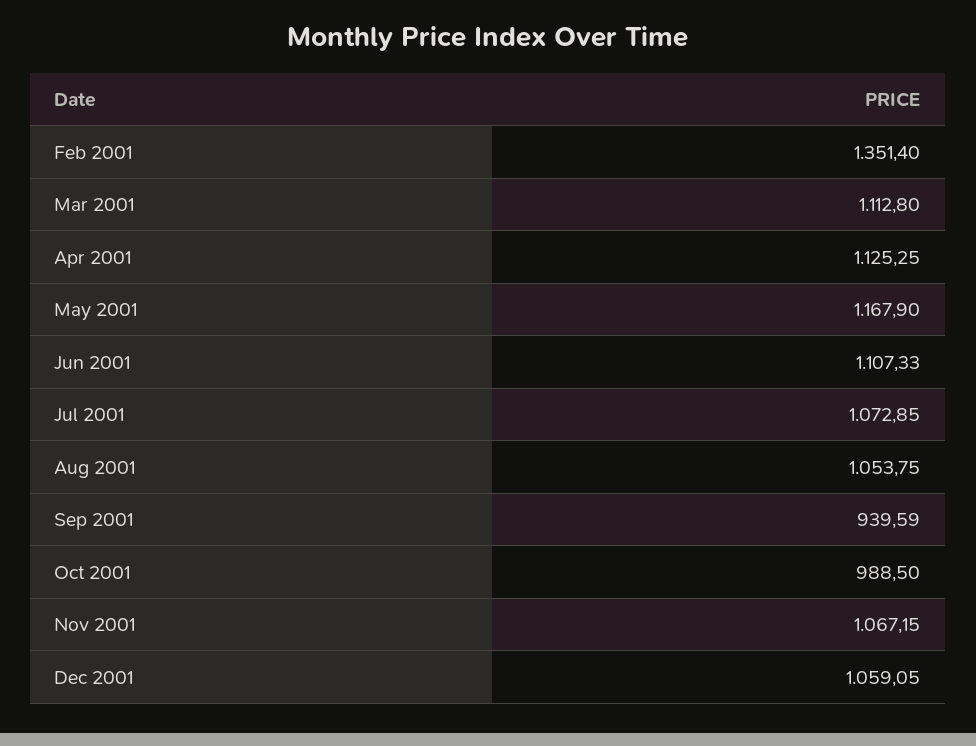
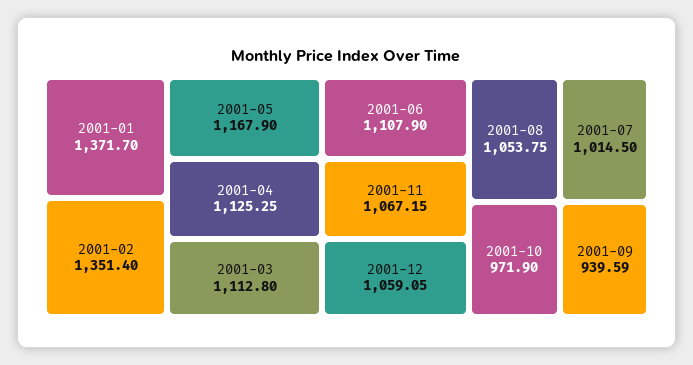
  {
    "Feb 2001": 1351.4,
    "Mar 2001": 1112.8,
    "Apr 2001": 1125.25,
    "May 2001": 1167.9,
-   "Jun 2001": 1107.33,
+   "Jun 2001": 1107.9,
-   "Jul 2001": 1072.85,
+   "Jul 2001": 1014.5,
    "Aug 2001": 1053.75,
    "Sep 2001": 939.59,
-   "Oct 2001": 988.5,
+   "Oct 2001": 971.9,
    "Nov 2001": 1067.15,
-   "Dec 2001": 1059.05
+   "Dec 2001": 1059.05,
+   "2001-01": 1371.7
  }

